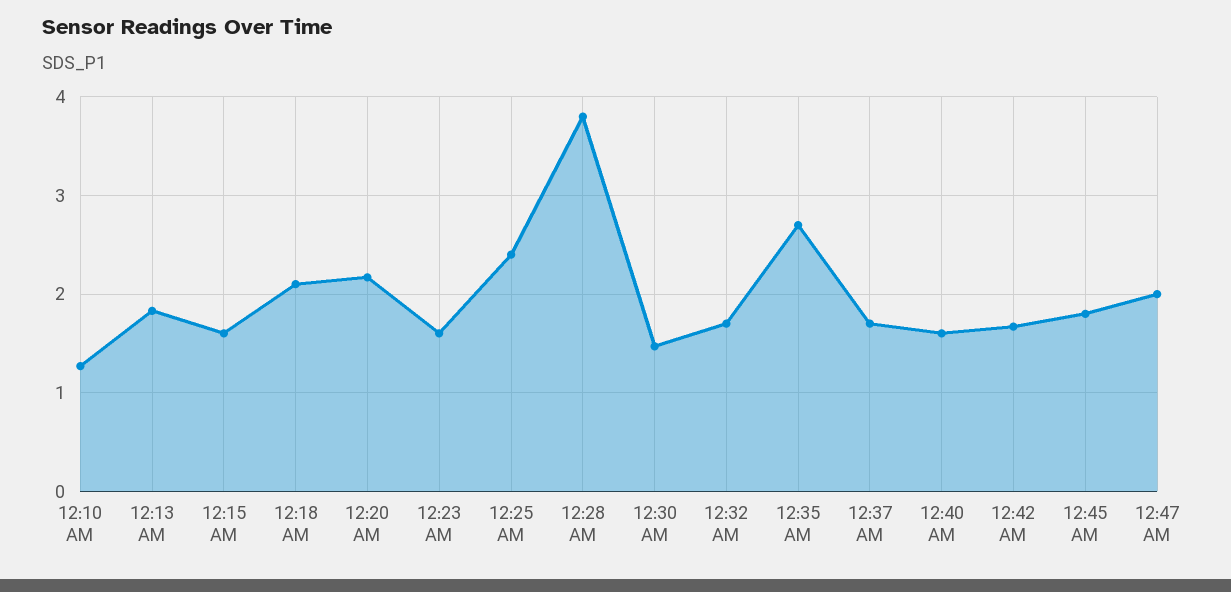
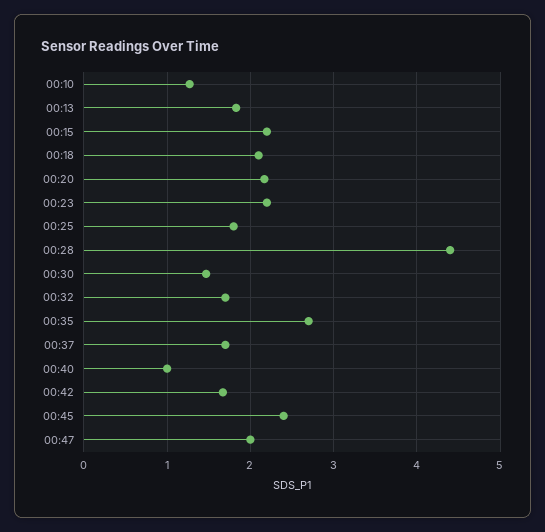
  {
    "12:10 AM": 1.3,
    "12:13 AM": 1.8,
-   "12:15 AM": 1.6,
+   "12:15 AM": 2.2,
    "12:18 AM": 2.1,
    "12:20 AM": 2.2,
-   "12:23 AM": 1.6,
+   "12:23 AM": 2.2,
-   "12:25 AM": 2.4,
+   "12:25 AM": 1.8,
-   "12:28 AM": 3.8,
+   "12:28 AM": 4.4,
    "12:30 AM": 1.5,
    "12:32 AM": 1.7,
    "12:35 AM": 2.7,
    "12:37 AM": 1.7,
-   "12:40 AM": 1.6,
+   "12:40 AM": 1,
    "12:42 AM": 1.7,
-   "12:45 AM": 1.8,
+   "12:45 AM": 2.4,
    "12:47 AM": 2
  }

